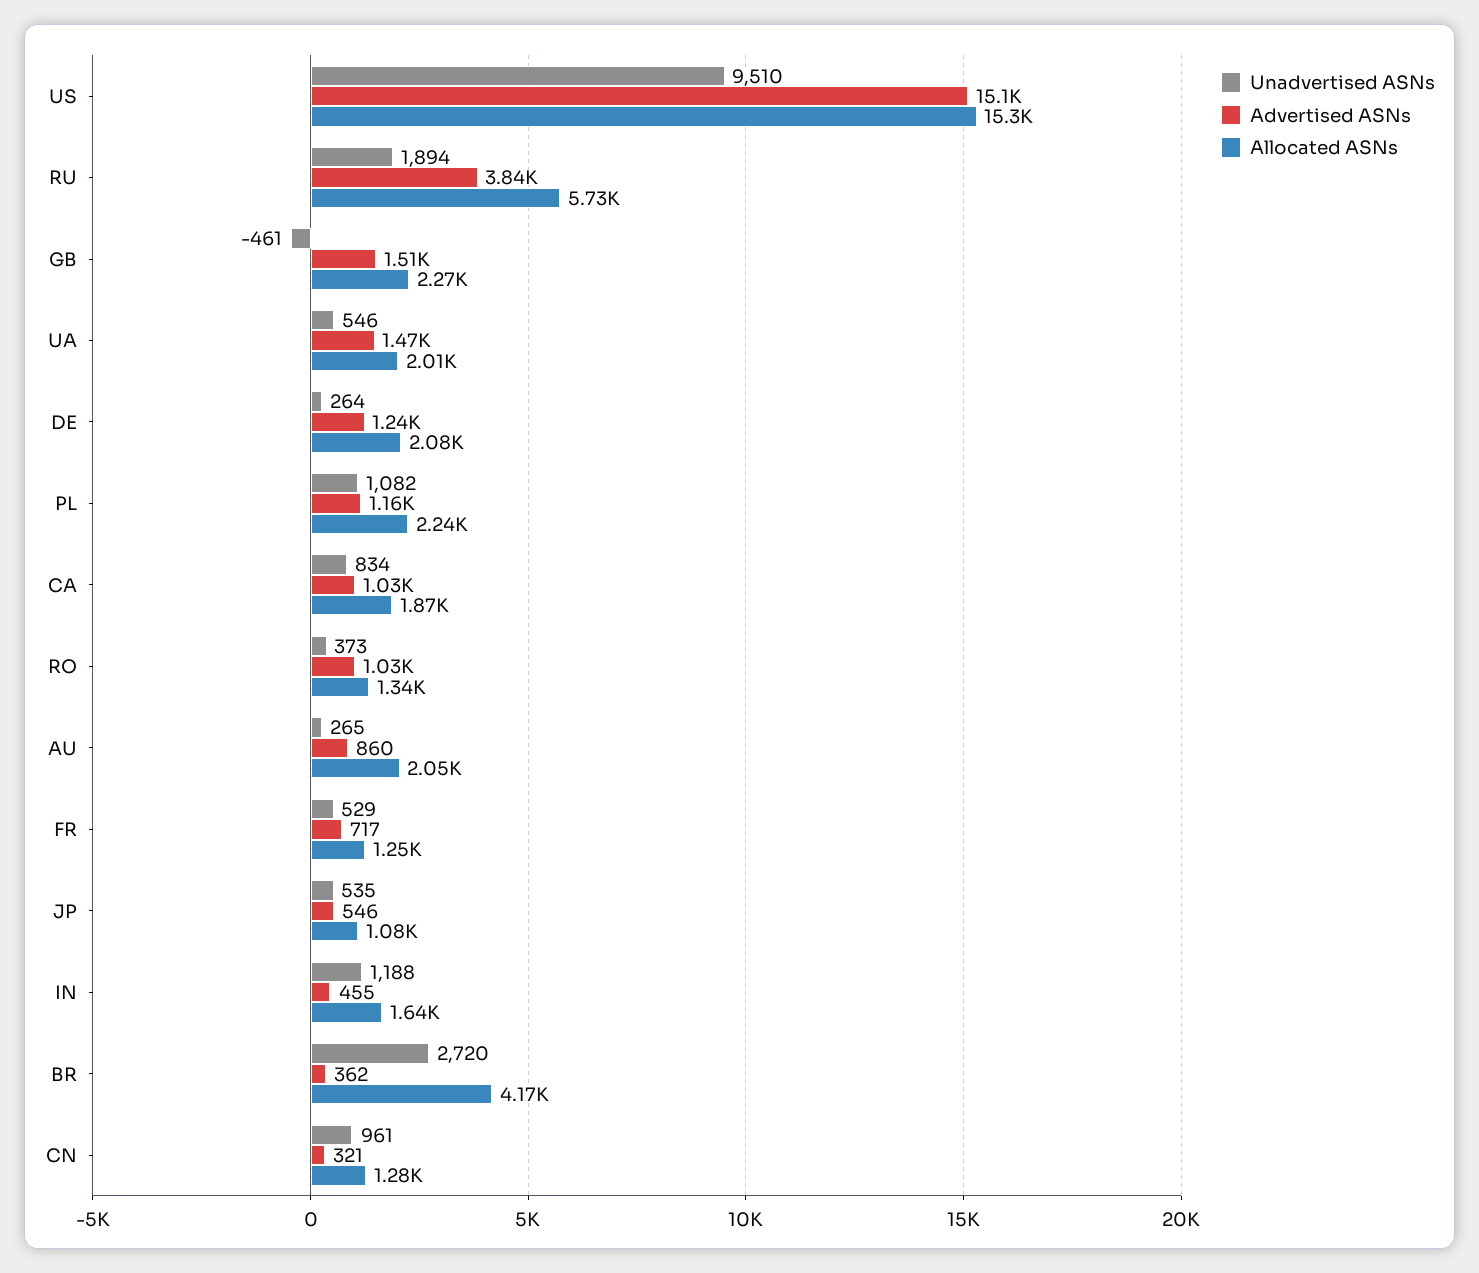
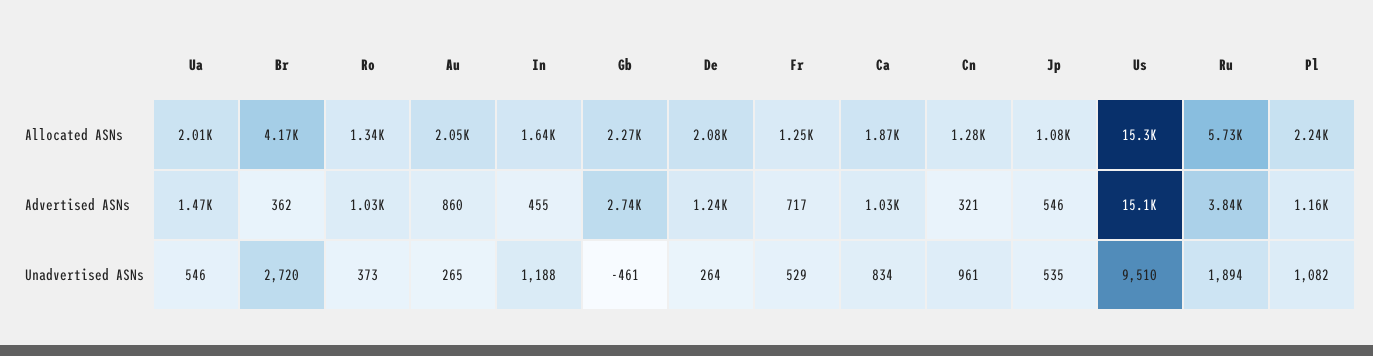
  {
    "Unadvertised ASNs": {
      "US": 9510,
      "RU": 1894,
      "GB": -461,
      "UA": 546,
      "DE": 264,
      "PL": 1082,
      "CA": 834,
      "RO": 373,
      "AU": 265,
      "FR": 529,
      "JP": 535,
      "IN": 1188,
      "BR": 2720,
      "CN": 961
    },
    "Advertised ASNs": {
      "US": 15100,
      "RU": 3840,
-     "GB": 1510,
+     "GB": 2740,
      "UA": 1470,
      "DE": 1240,
      "PL": 1160,
      "CA": 1030,
      "RO": 1030,
      "AU": 860,
      "FR": 717,
      "JP": 546,
      "IN": 455,
      "BR": 362,
      "CN": 321
    },
    "Allocated ASNs": {
      "US": 15300,
      "RU": 5730,
      "GB": 2270,
      "UA": 2010,
      "DE": 2080,
      "PL": 2240,
      "CA": 1870,
      "RO": 1340,
      "AU": 2050,
      "FR": 1250,
      "JP": 1080,
      "IN": 1640,
      "BR": 4170,
      "CN": 1280
    }
  }

